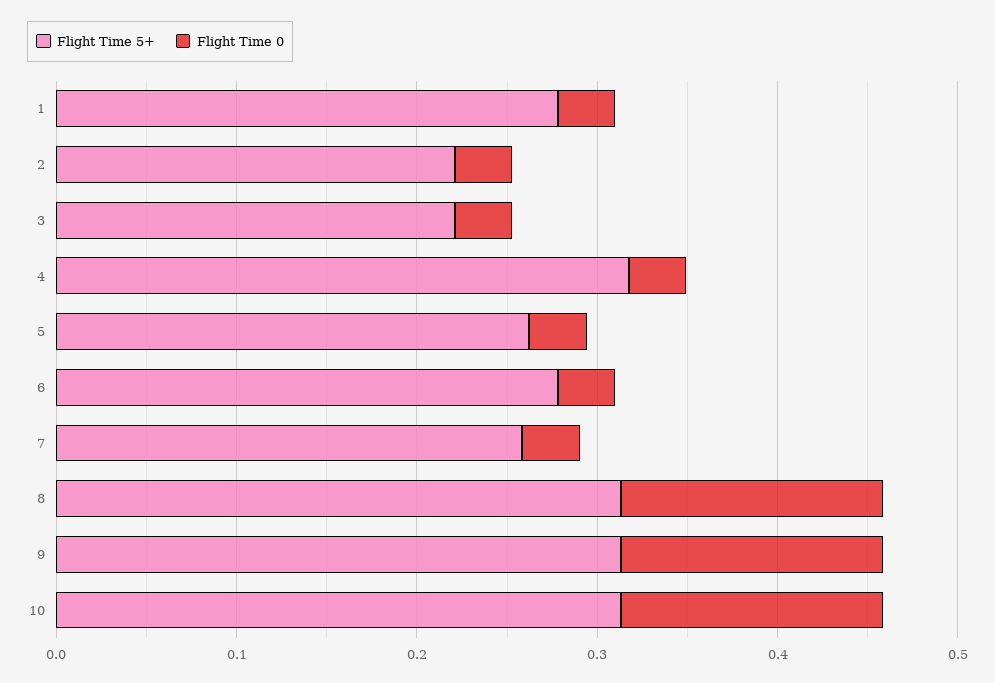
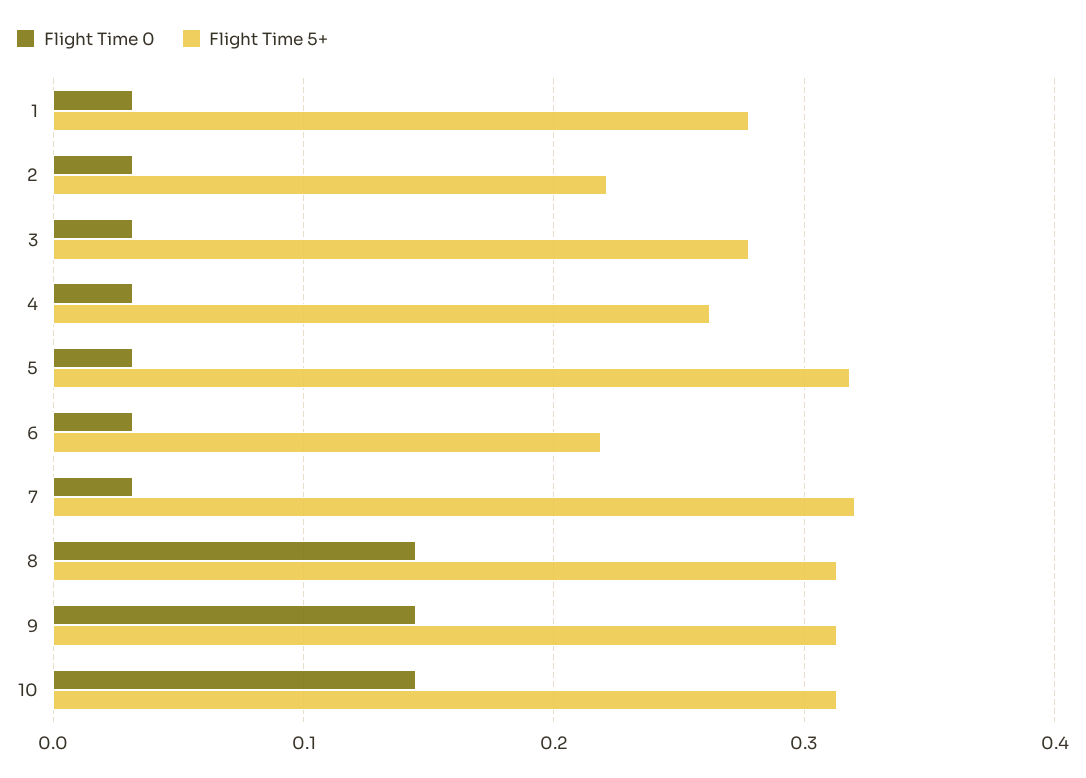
  {
    "Flight Time 5+": {
      "1": 0.28,
      "2": 0.22,
-     "3": 0.22,
+     "3": 0.28,
-     "4": 0.32,
+     "4": 0.26,
-     "5": 0.26,
+     "5": 0.32,
-     "6": 0.28,
+     "6": 0.22,
-     "7": 0.26,
+     "7": 0.32,
      "8": 0.31,
      "9": 0.31,
      "10": 0.31
    },
    "Flight Time 0": {
      "1": 0.03,
      "2": 0.03,
      "3": 0.03,
      "4": 0.03,
      "5": 0.03,
      "6": 0.03,
      "7": 0.03,
      "8": 0.15,
      "9": 0.15,
      "10": 0.15
    }
  }

